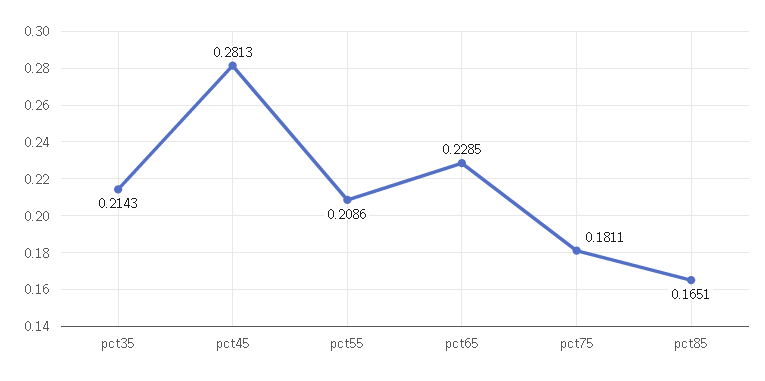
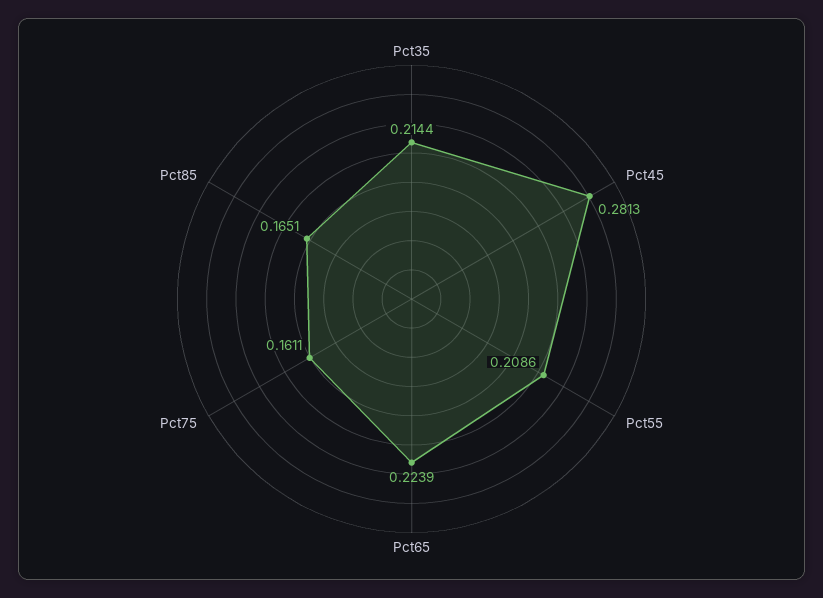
  {
-   "pct35": 0.2143,
+   "pct35": 0.2144,
    "pct45": 0.2813,
    "pct55": 0.2086,
-   "pct65": 0.2285,
+   "pct65": 0.2239,
-   "pct75": 0.1811,
+   "pct75": 0.1611,
    "pct85": 0.1651
  }

